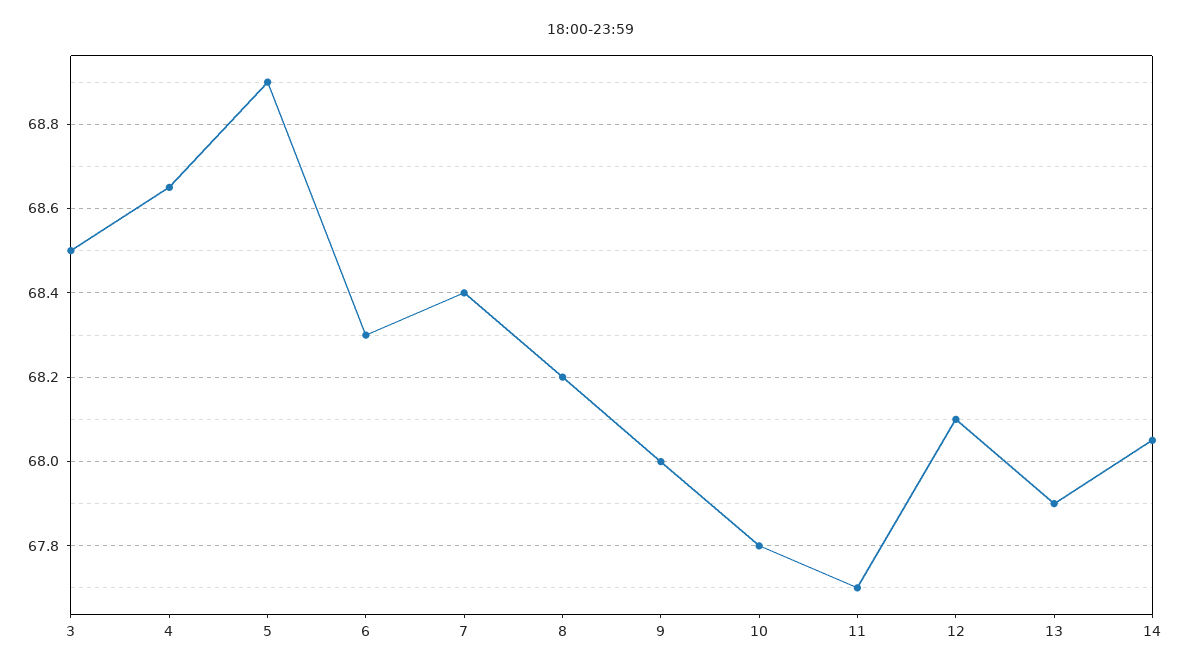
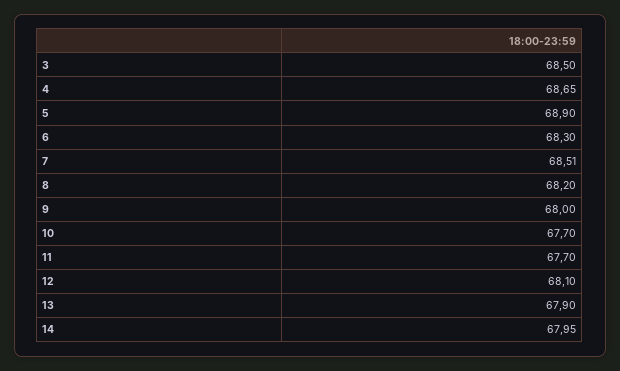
  {
    "3": 68.5,
    "4": 68.65,
    "5": 68.9,
    "6": 68.3,
-   "7": 68.4,
+   "7": 68.51,
    "8": 68.2,
    "9": 68,
-   "10": 67.8,
+   "10": 67.7,
    "11": 67.7,
    "12": 68.1,
    "13": 67.9,
-   "14": 68.05
+   "14": 67.95
  }

